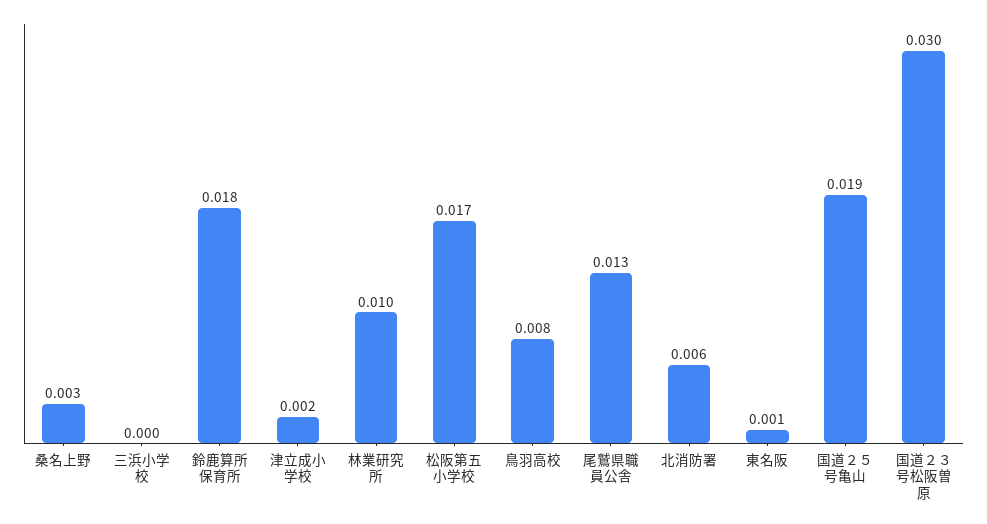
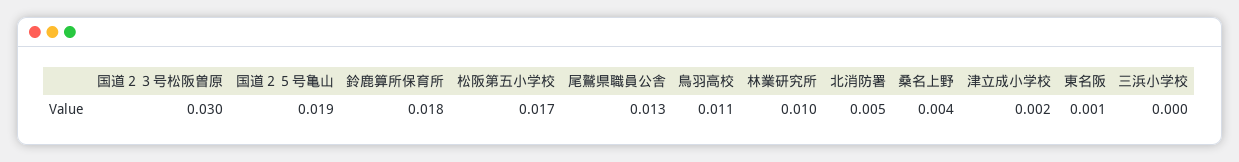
  {
-   "桑名上野": 0.003,
+   "桑名上野": 0.004,
    "三浜小学校": 0,
    "鈴鹿算所保育所": 0.018,
    "津立成小学校": 0.002,
    "林業研究所": 0.01,
    "松阪第五小学校": 0.017,
-   "鳥羽高校": 0.008,
+   "鳥羽高校": 0.011,
    "尾鷲県職員公舎": 0.013,
-   "北消防署": 0.006,
+   "北消防署": 0.005,
    "東名阪": 0.001,
    "国道２５号亀山": 0.019,
    "国道２３号松阪曽原": 0.03
  }

